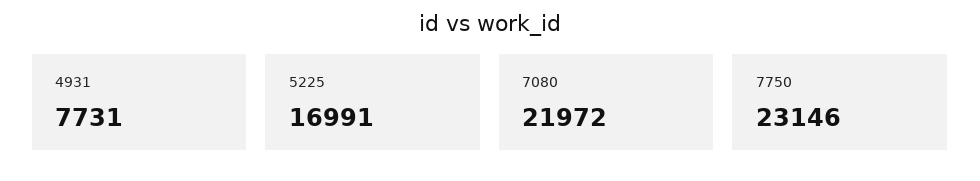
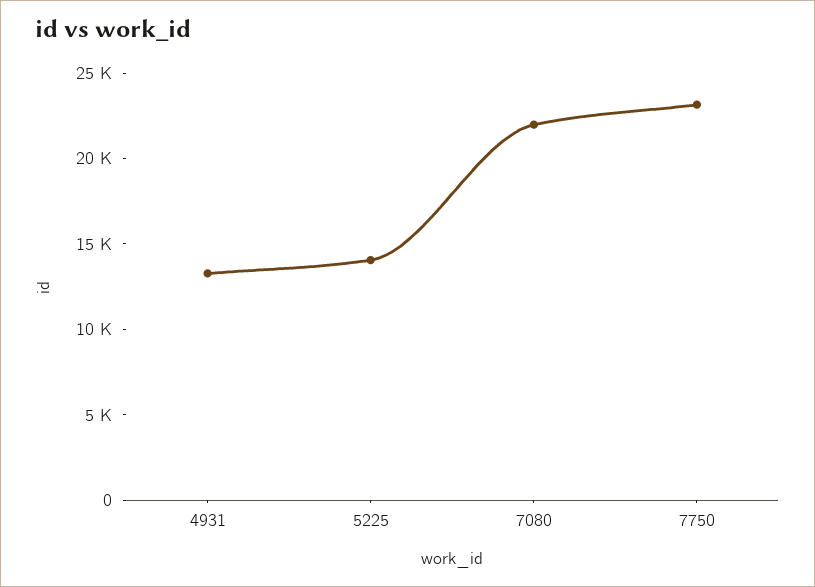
  {
-   "4931": 7731,
+   "4931": 13000,
-   "5225": 16991,
+   "5225": 14000,
    "7080": 21972,
    "7750": 23146
  }

